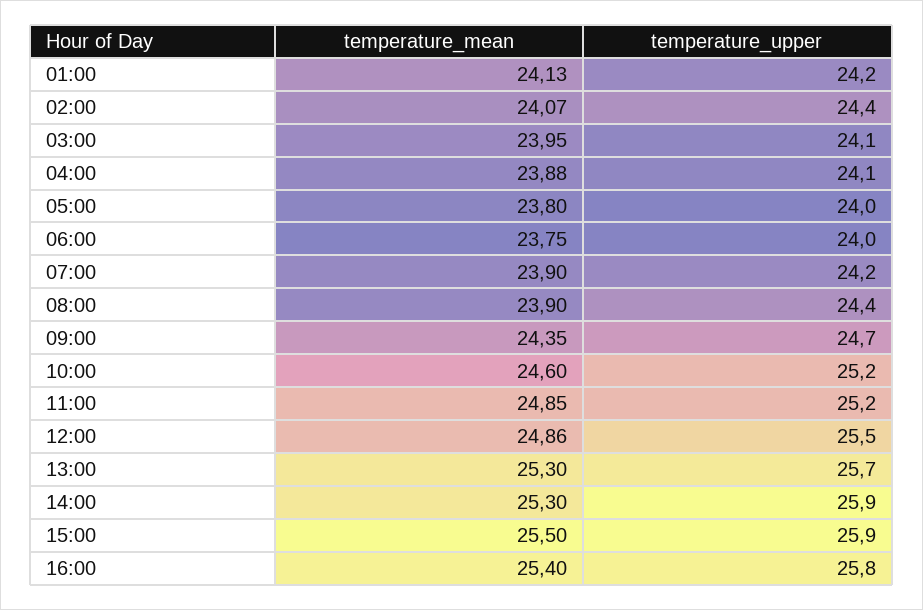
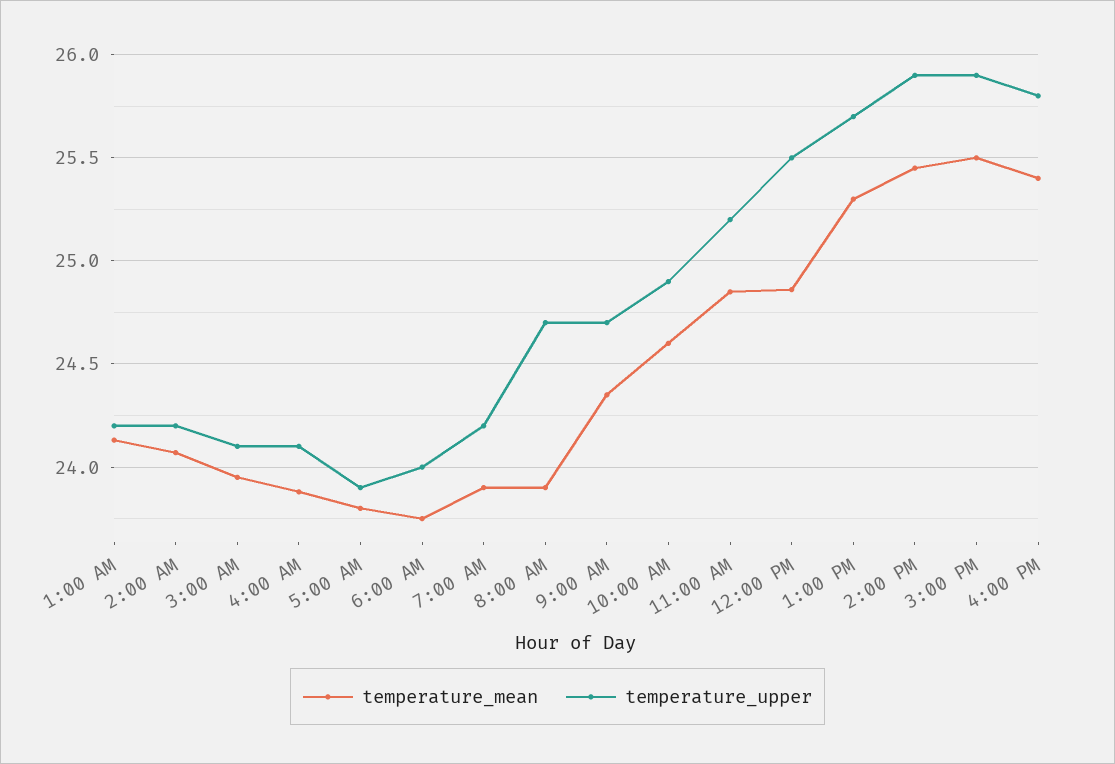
  {
    "temperature_mean": {
      "01:00": 24.13,
      "02:00": 24.07,
      "03:00": 23.95,
      "04:00": 23.88,
      "05:00": 23.8,
      "06:00": 23.75,
      "07:00": 23.9,
      "08:00": 23.9,
      "09:00": 24.35,
      "10:00": 24.6,
      "11:00": 24.85,
      "12:00": 24.86,
      "13:00": 25.3,
-     "14:00": 25.3,
+     "14:00": 25.45,
      "15:00": 25.5,
      "16:00": 25.4
    },
    "temperature_upper": {
      "01:00": 24.2,
-     "02:00": 24.4,
+     "02:00": 24.2,
      "03:00": 24.1,
      "04:00": 24.1,
-     "05:00": 24,
+     "05:00": 23.9,
      "06:00": 24,
      "07:00": 24.2,
-     "08:00": 24.4,
+     "08:00": 24.7,
      "09:00": 24.7,
-     "10:00": 25.2,
+     "10:00": 24.9,
      "11:00": 25.2,
      "12:00": 25.5,
      "13:00": 25.7,
      "14:00": 25.9,
      "15:00": 25.9,
      "16:00": 25.8
    }
  }

